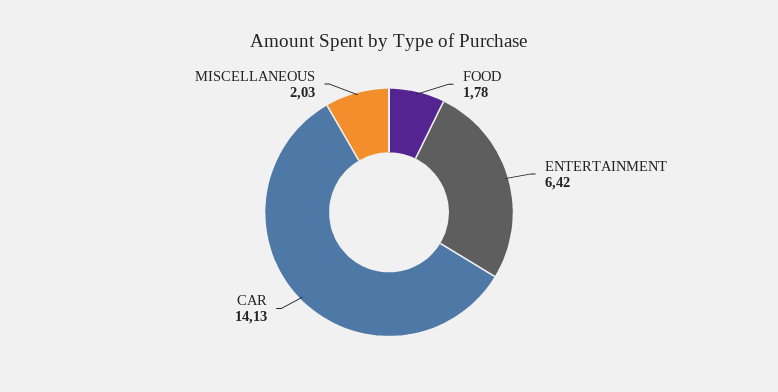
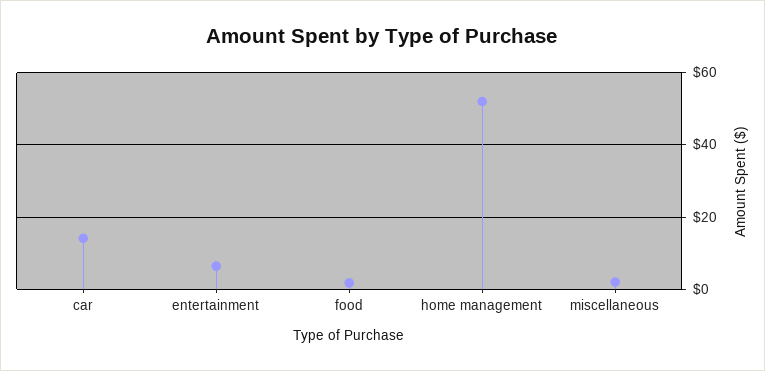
  {
    "FOOD": 1.78,
    "ENTERTAINMENT": 6.42,
    "CAR": 14.13,
-   "MISCELLANEOUS": 2.03
+   "MISCELLANEOUS": 2.03,
+   "home management": 52
  }

